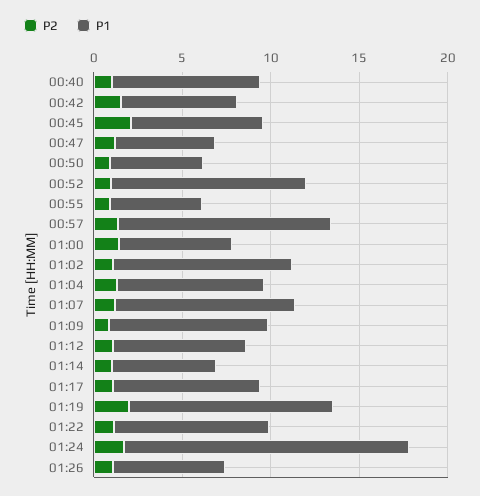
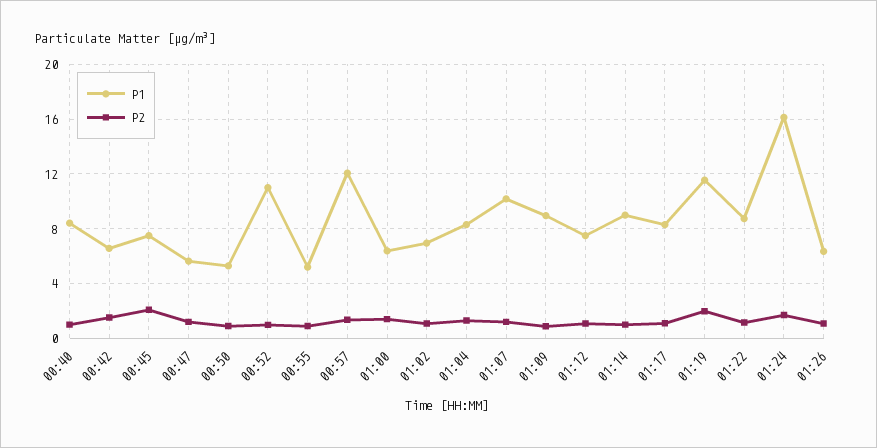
  {
    "P2": {
      "00:40": 1,
      "00:42": 1.5,
      "00:45": 2,
      "00:47": 1,
      "00:50": 1,
      "00:52": 1,
      "00:55": 1,
      "00:57": 1.5,
      "01:00": 1.5,
      "01:02": 1,
      "01:04": 1.5,
      "01:07": 1,
      "01:09": 1,
      "01:12": 1,
      "01:14": 1,
      "01:17": 1,
      "01:19": 2,
      "01:22": 1,
      "01:24": 1.5,
      "01:26": 1
    },
    "P1": {
      "00:40": 8.5,
      "00:42": 6.5,
      "00:45": 7.5,
      "00:47": 5.5,
      "00:50": 5.5,
      "00:52": 11,
      "00:55": 5,
      "00:57": 12,
      "01:00": 6.5,
-     "01:02": 10,
+     "01:02": 7,
      "01:04": 8.5,
      "01:07": 10,
      "01:09": 9,
      "01:12": 7.5,
-     "01:14": 6,
+     "01:14": 9,
      "01:17": 8.5,
      "01:19": 11.5,
      "01:22": 8.5,
      "01:24": 16,
      "01:26": 6.5
    }
  }

